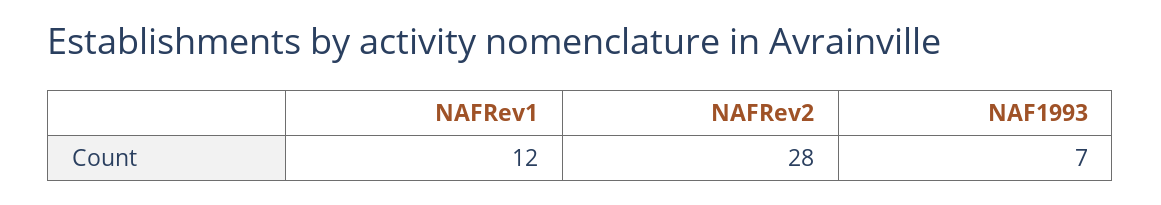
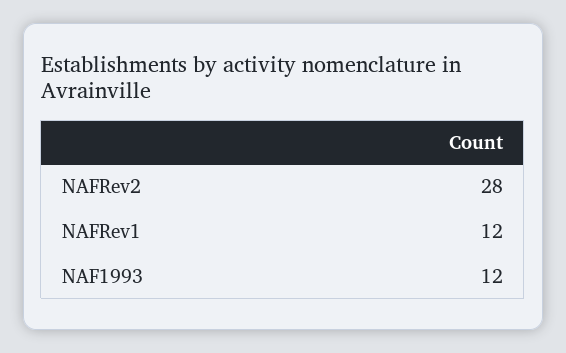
  {
    "NAFRev1": 12,
    "NAFRev2": 28,
-   "NAF1993": 7
+   "NAF1993": 12
  }

